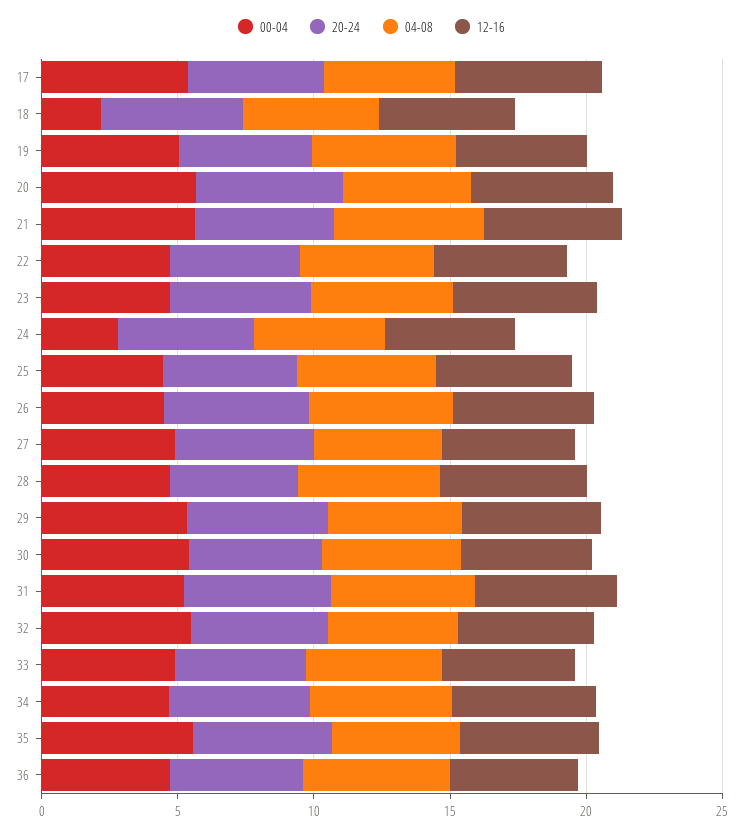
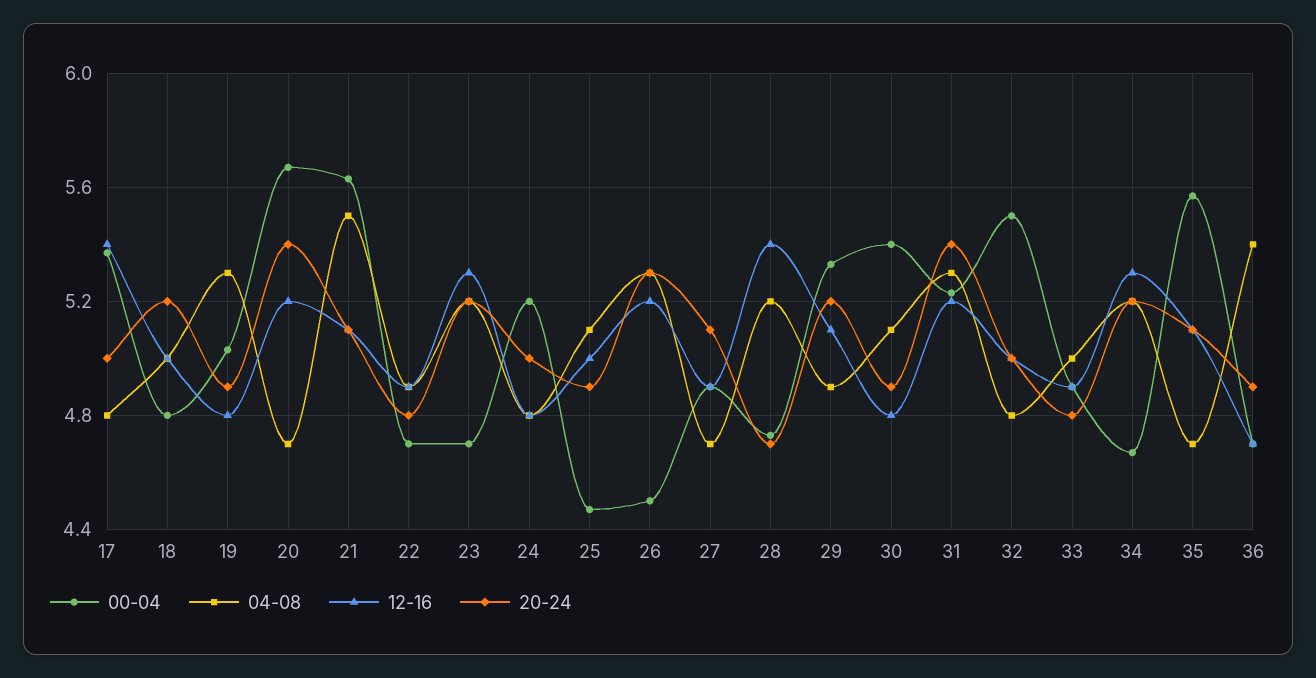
  {
    "00-04": {
      "17": 5.35,
-     "18": 2,
+     "18": 4.8,
      "19": 5.05,
      "20": 5.65,
      "21": 5.65,
      "22": 4.7,
      "23": 4.7,
-     "24": 3,
+     "24": 5.2,
      "25": 4.45,
      "26": 4.5,
      "27": 4.9,
      "28": 4.75,
      "29": 5.35,
      "30": 5.4,
      "31": 5.25,
      "32": 5.5,
      "33": 4.9,
      "34": 4.65,
      "35": 5.55,
      "36": 4.7
    },
    "20-24": {
      "17": 5,
      "18": 5.2,
      "19": 4.9,
      "20": 5.4,
      "21": 5.1,
      "22": 4.8,
      "23": 5.2,
      "24": 5,
      "25": 4.9,
      "26": 5.3,
      "27": 5.1,
      "28": 4.7,
      "29": 5.2,
      "30": 4.9,
      "31": 5.4,
      "32": 5,
      "33": 4.8,
      "34": 5.2,
      "35": 5.1,
      "36": 4.9
    },
    "04-08": {
      "17": 4.8,
      "18": 5,
      "19": 5.3,
      "20": 4.7,
      "21": 5.5,
      "22": 4.9,
      "23": 5.2,
      "24": 4.8,
      "25": 5.1,
      "26": 5.3,
      "27": 4.7,
      "28": 5.2,
      "29": 4.9,
      "30": 5.1,
      "31": 5.3,
      "32": 4.8,
      "33": 5,
      "34": 5.2,
      "35": 4.7,
      "36": 5.4
    },
    "12-16": {
      "17": 5.4,
      "18": 5,
      "19": 4.8,
      "20": 5.2,
      "21": 5.1,
      "22": 4.9,
      "23": 5.3,
      "24": 4.8,
      "25": 5,
      "26": 5.2,
      "27": 4.9,
      "28": 5.4,
      "29": 5.1,
      "30": 4.8,
      "31": 5.2,
      "32": 5,
      "33": 4.9,
      "34": 5.3,
      "35": 5.1,
      "36": 4.7
    }
  }

